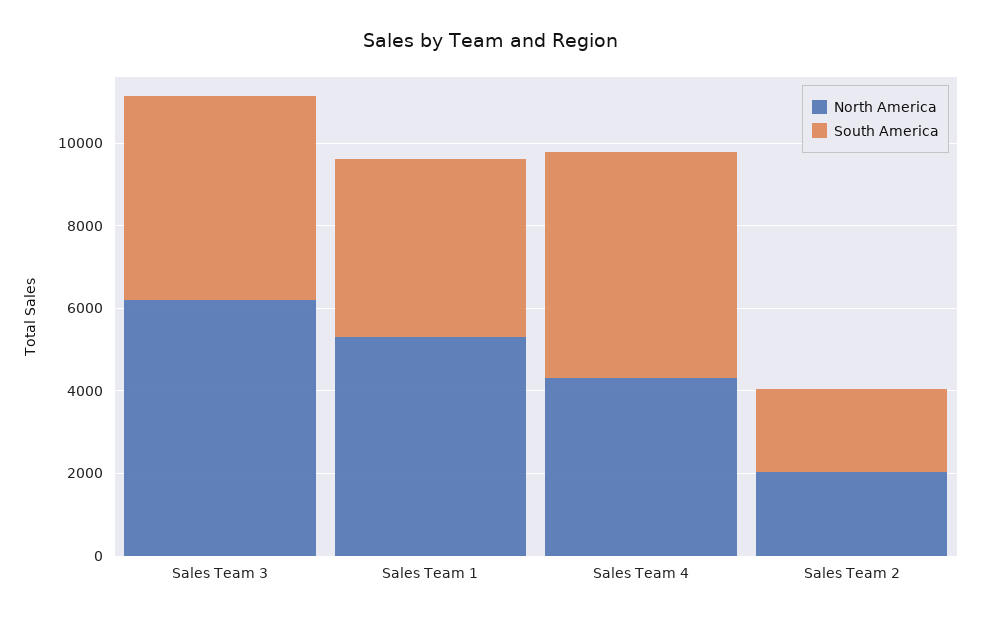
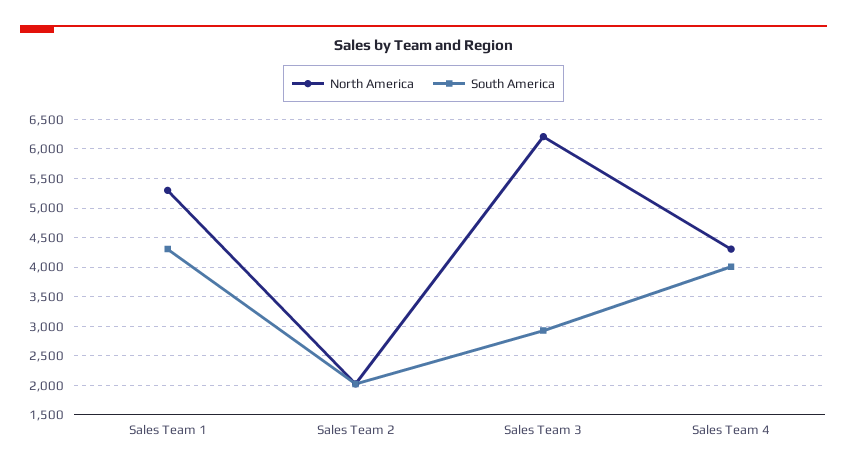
  {
    "North America": {
      "Sales Team 3": 6250,
      "Sales Team 1": 5250,
      "Sales Team 4": 4250,
      "Sales Team 2": 2000
    },
    "South America": {
-     "Sales Team 3": 5000,
+     "Sales Team 3": 3000,
      "Sales Team 1": 4250,
-     "Sales Team 4": 5500,
+     "Sales Team 4": 4000,
      "Sales Team 2": 2000
    }
  }

